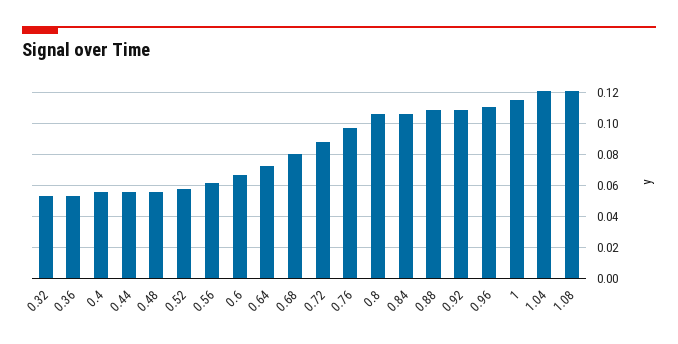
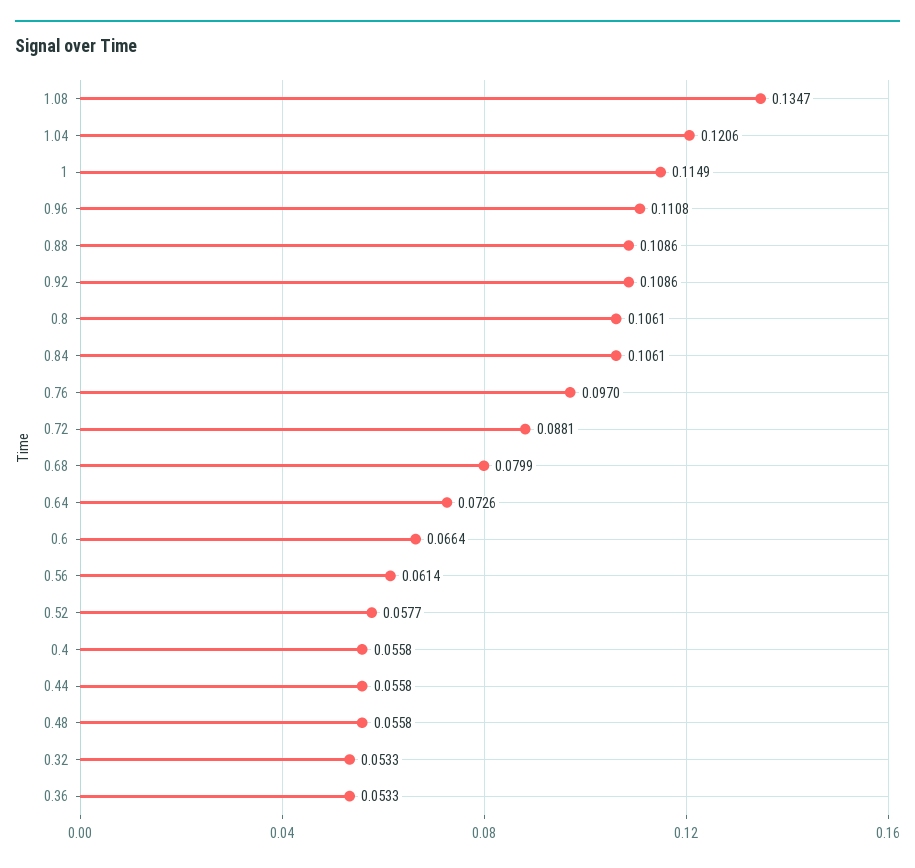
  {
    "0.32": 0.0533,
    "0.36": 0.0533,
    "0.4": 0.0558,
    "0.44": 0.0558,
    "0.48": 0.0558,
    "0.52": 0.0577,
    "0.56": 0.0614,
    "0.6": 0.0664,
    "0.64": 0.0726,
    "0.68": 0.0799,
    "0.72": 0.0881,
    "0.76": 0.097,
    "0.8": 0.1061,
    "0.84": 0.1061,
    "0.88": 0.1086,
    "0.92": 0.1086,
    "0.96": 0.1108,
    "1": 0.1149,
    "1.04": 0.1206,
-   "1.08": 0.12
+   "1.08": 0.1347
  }

